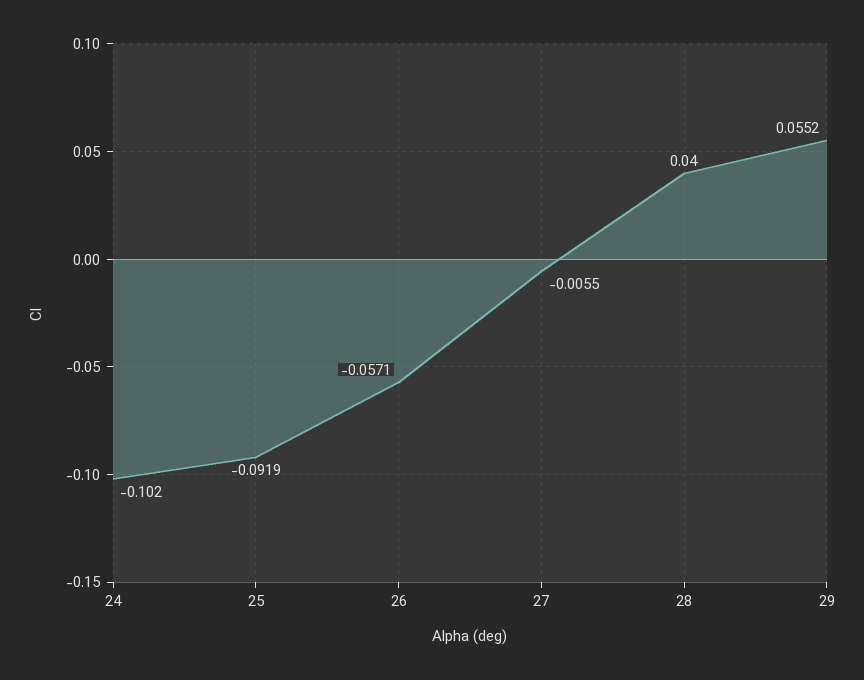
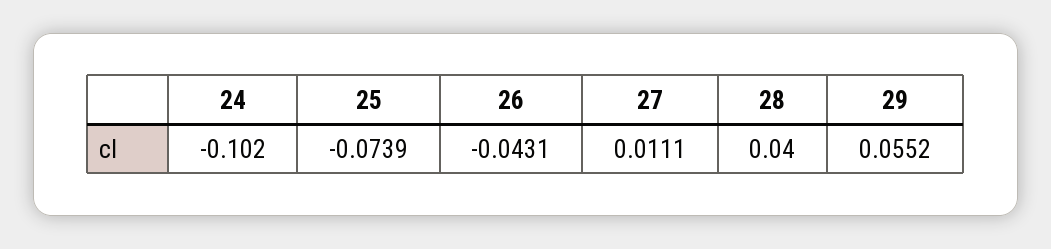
  {
    "24": -0.102,
-   "25": -0.0919,
+   "25": -0.0739,
-   "26": -0.0571,
+   "26": -0.0431,
-   "27": -0.0055,
+   "27": 0.0111,
    "28": 0.04,
    "29": 0.0552
  }

